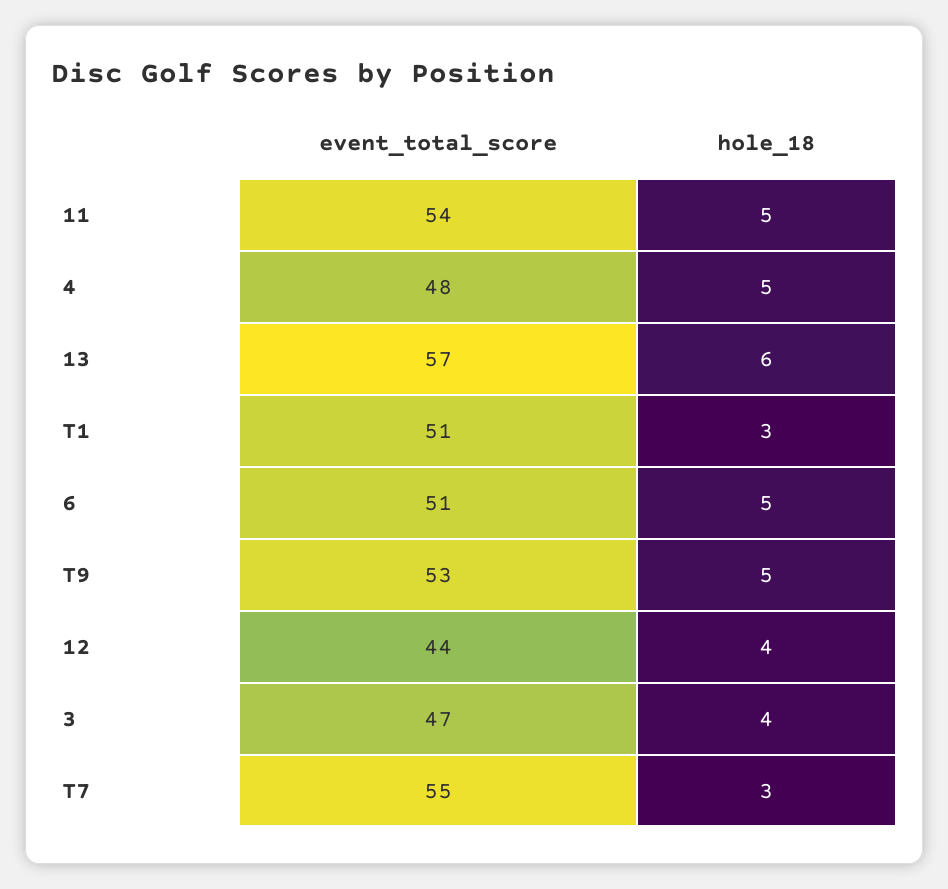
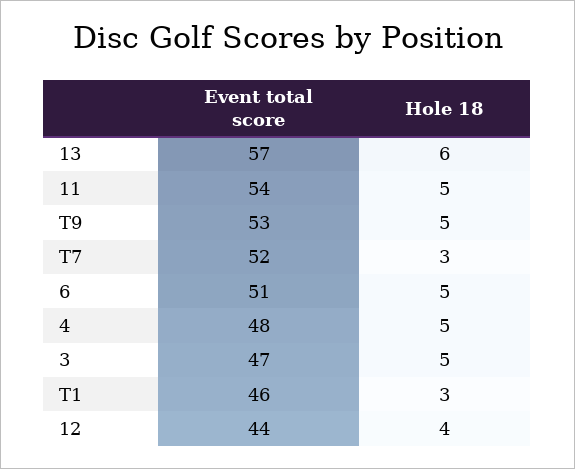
  {
    "event_total_score": {
      "11": 54,
      "4": 48,
      "13": 57,
-     "T1": 51,
+     "T1": 46,
      "6": 51,
      "T9": 53,
      "12": 44,
      "3": 47,
-     "T7": 55
+     "T7": 52
    },
    "hole_18": {
      "11": 5,
      "4": 5,
      "13": 6,
      "T1": 3,
      "6": 5,
      "T9": 5,
      "12": 4,
-     "3": 4,
+     "3": 5,
      "T7": 3
    }
  }

